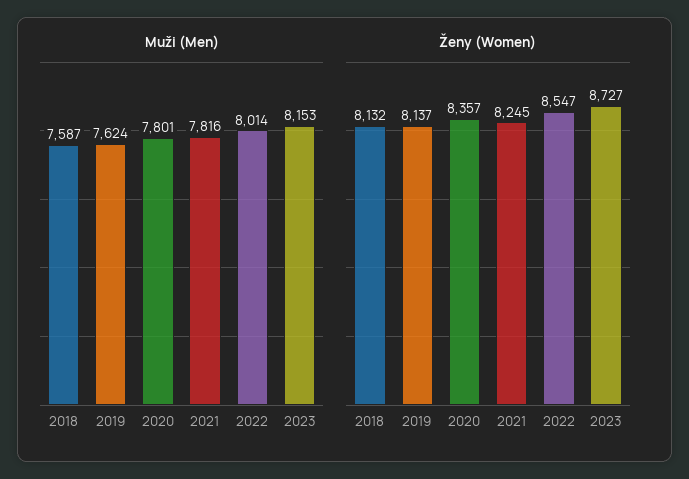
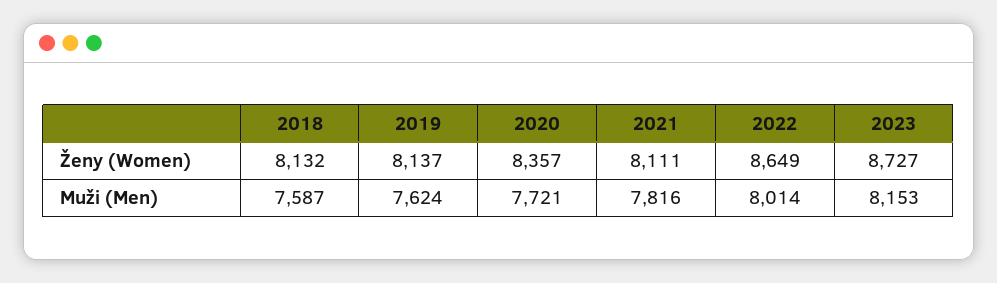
  {
    "Muži (Men)": {
      "2018": 7587,
      "2019": 7624,
-     "2020": 7801,
+     "2020": 7721,
      "2021": 7816,
      "2022": 8014,
      "2023": 8153
    },
    "Ženy (Women)": {
      "2018": 8132,
      "2019": 8137,
      "2020": 8357,
-     "2021": 8245,
+     "2021": 8111,
-     "2022": 8547,
+     "2022": 8649,
      "2023": 8727
    }
  }

